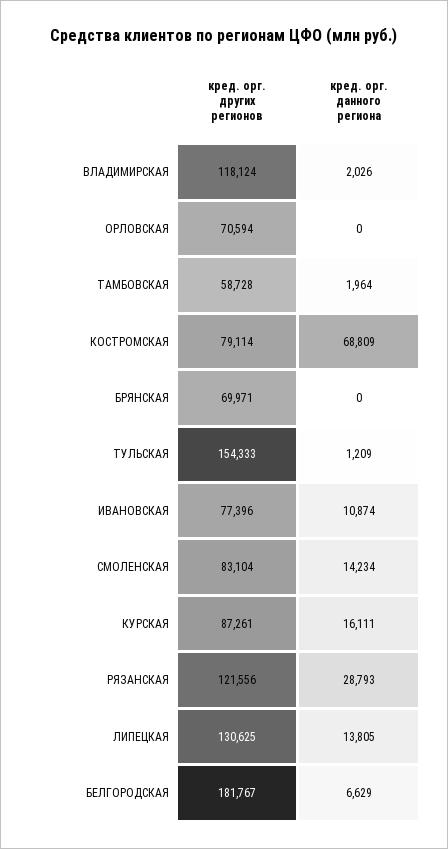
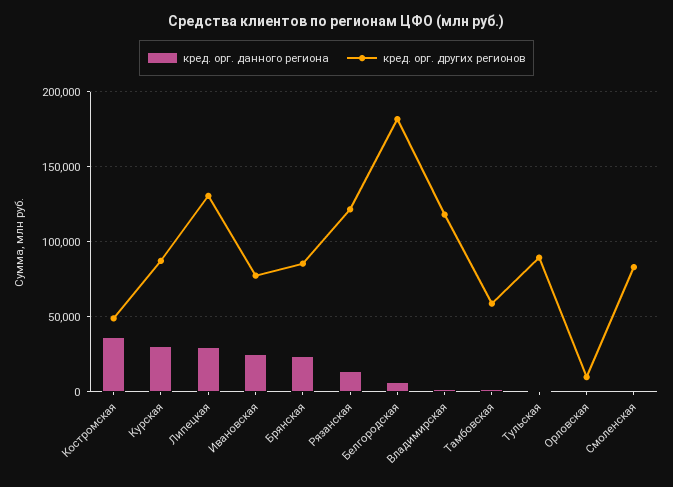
  {
    "кред. орг. других регионов": {
      "ВЛАДИМИРСКАЯ": 118124,
-     "ОРЛОВСКАЯ": 70594,
+     "ОРЛОВСКАЯ": 10000,
      "ТАМБОВСКАЯ": 58728,
-     "КОСТРОМСКАЯ": 79114,
+     "КОСТРОМСКАЯ": 50000,
-     "БРЯНСКАЯ": 69971,
+     "БРЯНСКАЯ": 85000,
-     "ТУЛЬСКАЯ": 154333,
+     "ТУЛЬСКАЯ": 90000,
      "ИВАНОВСКАЯ": 77396,
      "СМОЛЕНСКАЯ": 83104,
      "КУРСКАЯ": 87261,
      "РЯЗАНСКАЯ": 121556,
      "ЛИПЕЦКАЯ": 130625,
      "БЕЛГОРОДСКАЯ": 181767
    },
    "кред. орг. данного региона": {
      "ВЛАДИМИРСКАЯ": 2026,
      "ОРЛОВСКАЯ": 0,
      "ТАМБОВСКАЯ": 1964,
-     "КОСТРОМСКАЯ": 68809,
+     "КОСТРОМСКАЯ": 35000,
-     "БРЯНСКАЯ": 0,
+     "БРЯНСКАЯ": 25000,
      "ТУЛЬСКАЯ": 1209,
-     "ИВАНОВСКАЯ": 10874,
+     "ИВАНОВСКАЯ": 25000,
-     "СМОЛЕНСКАЯ": 14234,
+     "СМОЛЕНСКАЯ": 0,
-     "КУРСКАЯ": 16111,
+     "КУРСКАЯ": 30000,
-     "РЯЗАНСКАЯ": 28793,
+     "РЯЗАНСКАЯ": 15000,
-     "ЛИПЕЦКАЯ": 13805,
+     "ЛИПЕЦКАЯ": 30000,
      "БЕЛГОРОДСКАЯ": 6629
    }
  }

